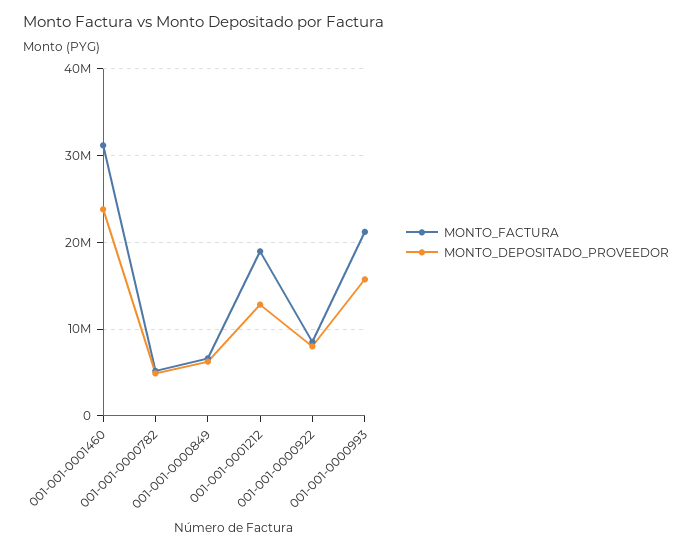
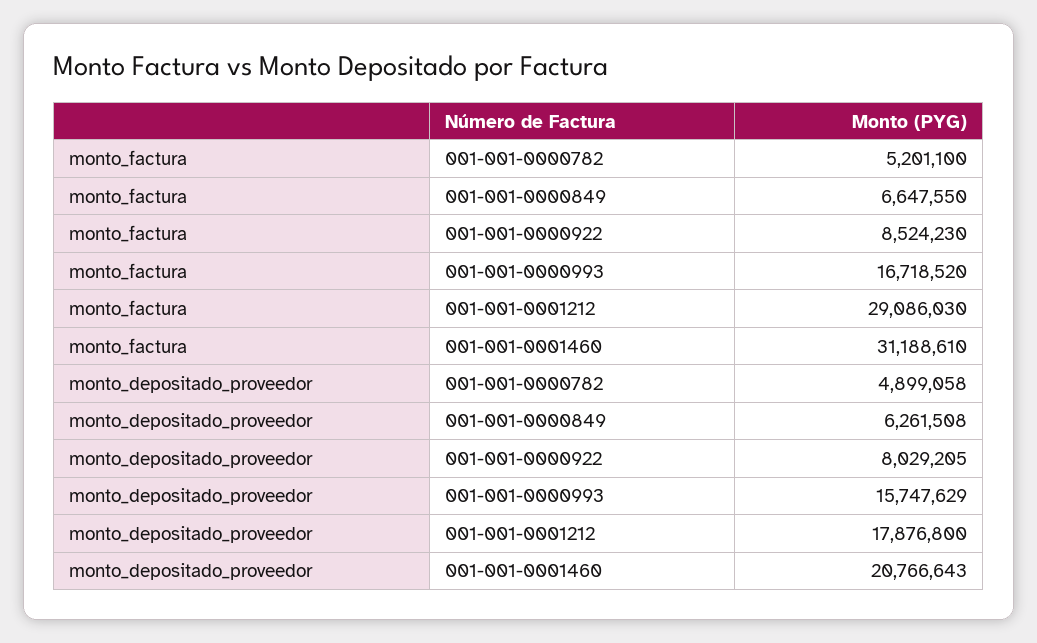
  {
    "MONTO_FACTURA": {
      "001-001-0001460": 31188610,
      "001-001-0000782": 5201100,
      "001-001-0000849": 6647550,
-     "001-001-0001212": 19000000,
+     "001-001-0001212": 29086030,
      "001-001-0000922": 8524230,
-     "001-001-0000993": 21000000
+     "001-001-0000993": 16718520
    },
    "MONTO_DEPOSITADO_PROVEEDOR": {
-     "001-001-0001460": 24000000,
+     "001-001-0001460": 20766643,
      "001-001-0000782": 4899058,
      "001-001-0000849": 6261508,
-     "001-001-0001212": 13000000,
+     "001-001-0001212": 17876800,
      "001-001-0000922": 8029205,
      "001-001-0000993": 15747629
    }
  }

